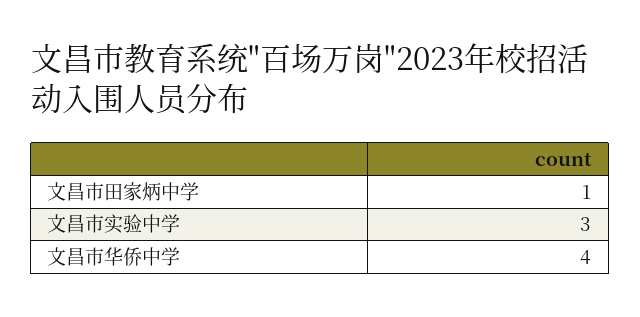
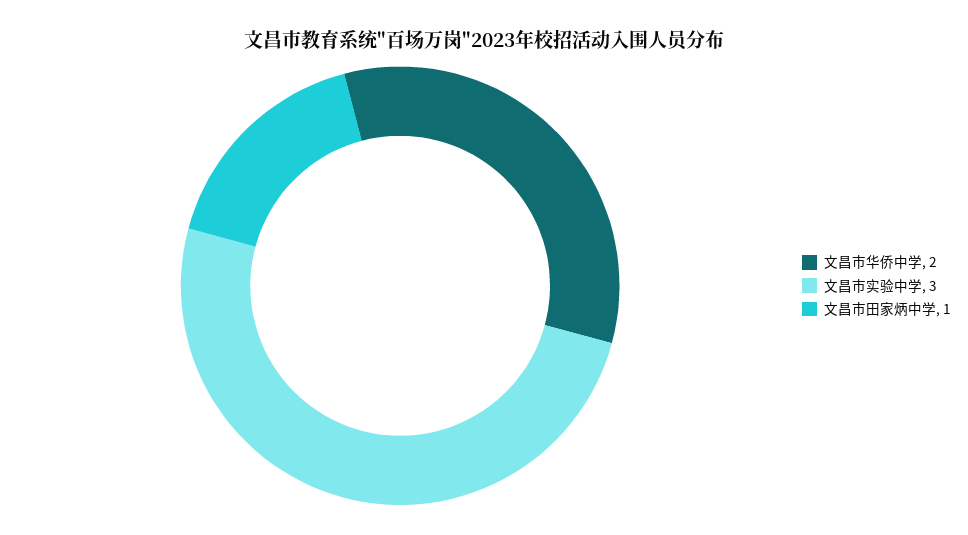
  {
    "文昌市田家炳中学": 1,
    "文昌市实验中学": 3,
-   "文昌市华侨中学": 4
+   "文昌市华侨中学": 2
  }

